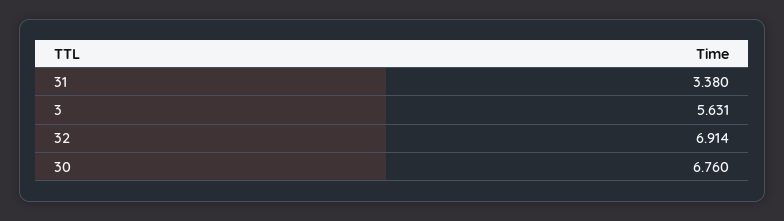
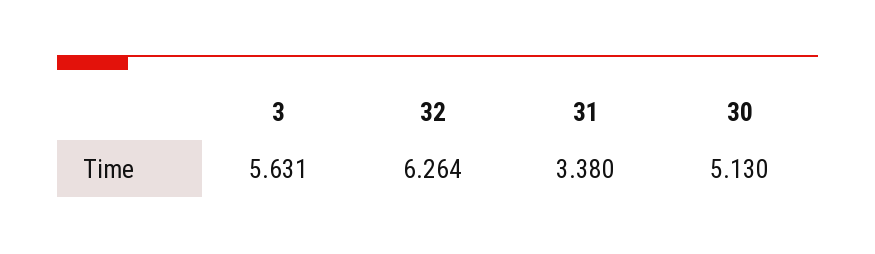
  {
    "31": 3.38,
    "3": 5.631,
-   "32": 6.914,
+   "32": 6.264,
-   "30": 6.76
+   "30": 5.13
  }

